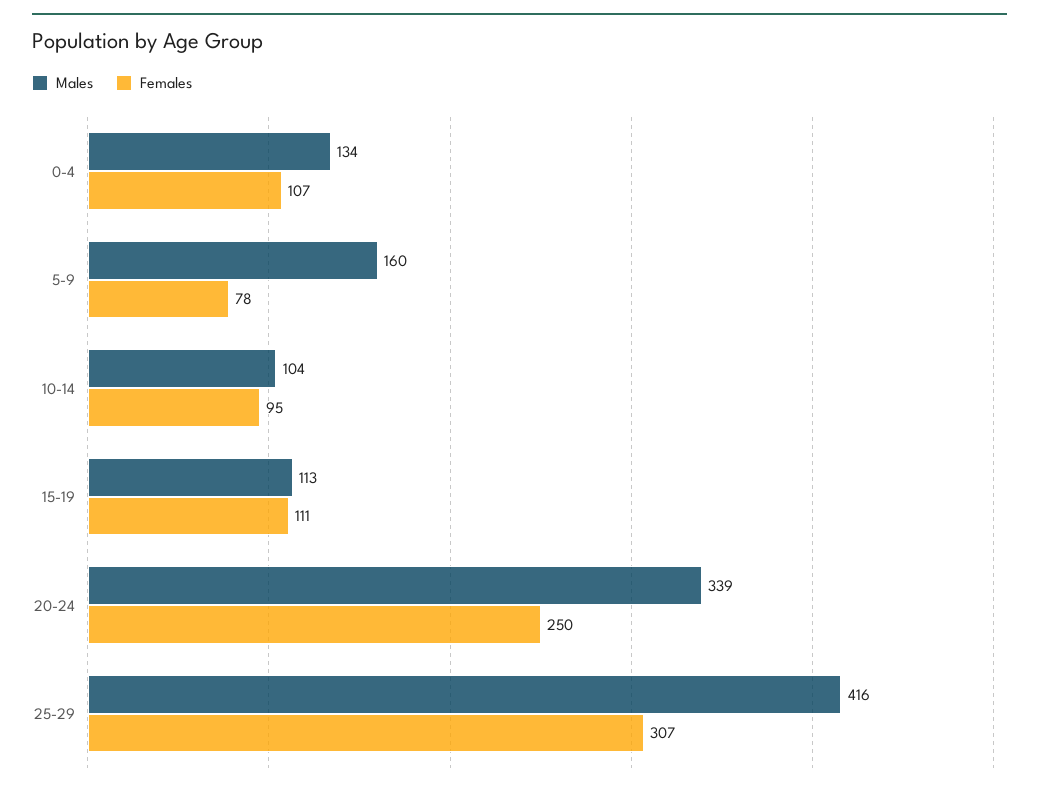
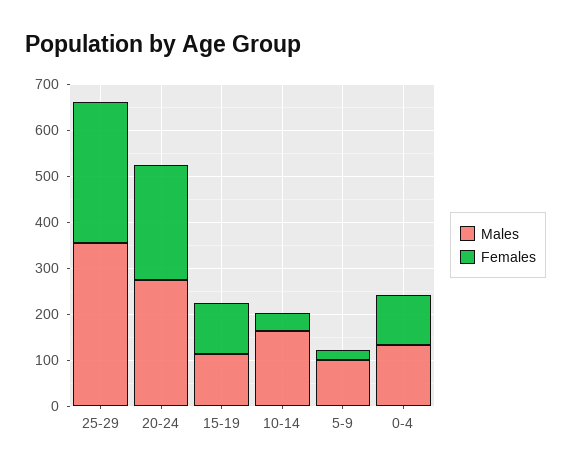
  {
    "Males": {
      "0-4": 134,
-     "5-9": 160,
+     "5-9": 100,
-     "10-14": 104,
+     "10-14": 160,
      "15-19": 113,
-     "20-24": 339,
+     "20-24": 280,
-     "25-29": 416
+     "25-29": 360
    },
    "Females": {
      "0-4": 107,
-     "5-9": 78,
+     "5-9": 20,
-     "10-14": 95,
+     "10-14": 40,
      "15-19": 111,
      "20-24": 250,
      "25-29": 307
    }
  }

